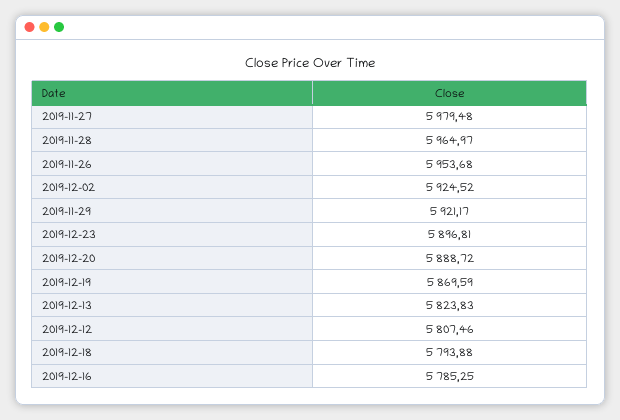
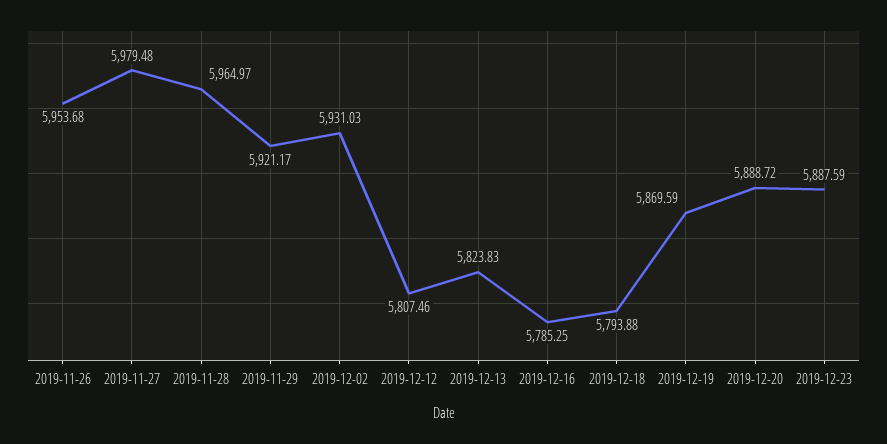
  {
    "2019-11-27": 5979.48,
    "2019-11-28": 5964.97,
    "2019-11-26": 5953.68,
-   "2019-12-02": 5924.52,
+   "2019-12-02": 5931.03,
    "2019-11-29": 5921.17,
-   "2019-12-23": 5896.81,
+   "2019-12-23": 5887.59,
    "2019-12-20": 5888.72,
    "2019-12-19": 5869.59,
    "2019-12-13": 5823.83,
    "2019-12-12": 5807.46,
    "2019-12-18": 5793.88,
    "2019-12-16": 5785.25
  }

